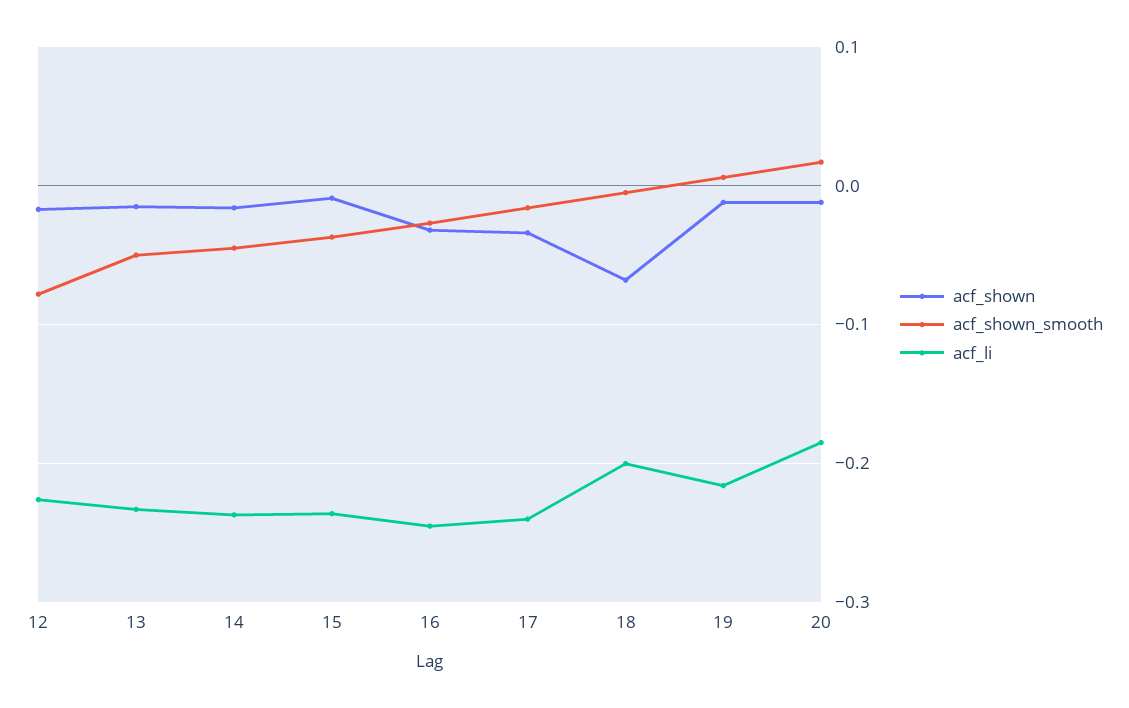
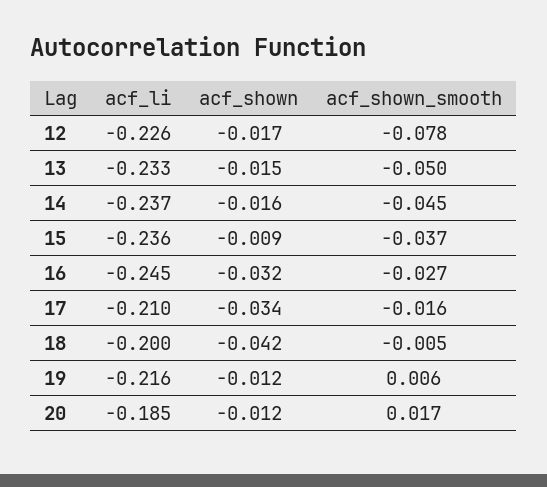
  {
    "acf_shown": {
      "12": -0.017,
      "13": -0.015,
      "14": -0.016,
      "15": -0.009,
      "16": -0.032,
      "17": -0.034,
-     "18": -0.07,
+     "18": -0.042,
      "19": -0.012,
      "20": -0.012
    },
    "acf_shown_smooth": {
      "12": -0.078,
      "13": -0.05,
      "14": -0.045,
      "15": -0.037,
      "16": -0.027,
      "17": -0.016,
      "18": -0.005,
      "19": 0.006,
      "20": 0.017
    },
    "acf_li": {
      "12": -0.226,
      "13": -0.233,
      "14": -0.237,
      "15": -0.236,
      "16": -0.245,
-     "17": -0.24,
+     "17": -0.21,
      "18": -0.2,
      "19": -0.216,
      "20": -0.185
    }
  }

